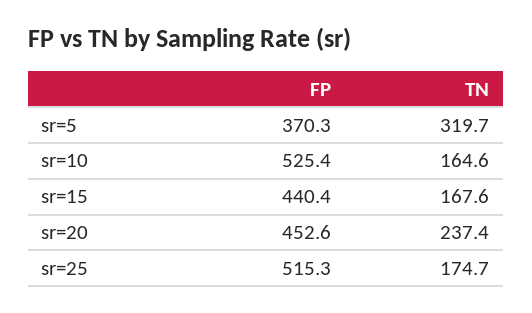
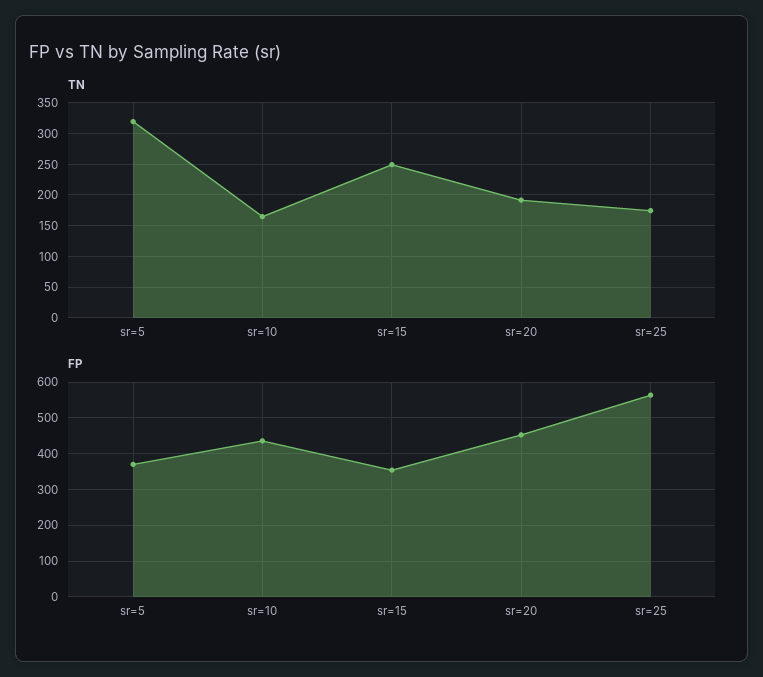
  {
    "FP": {
      "sr=5": 370.3,
-     "sr=10": 525.4,
+     "sr=10": 440,
-     "sr=15": 440.4,
+     "sr=15": 360,
      "sr=20": 452.6,
-     "sr=25": 515.3
+     "sr=25": 560
    },
    "TN": {
      "sr=5": 319.7,
      "sr=10": 164.6,
-     "sr=15": 167.6,
+     "sr=15": 250,
-     "sr=20": 237.4,
+     "sr=20": 190,
      "sr=25": 174.7
    }
  }

